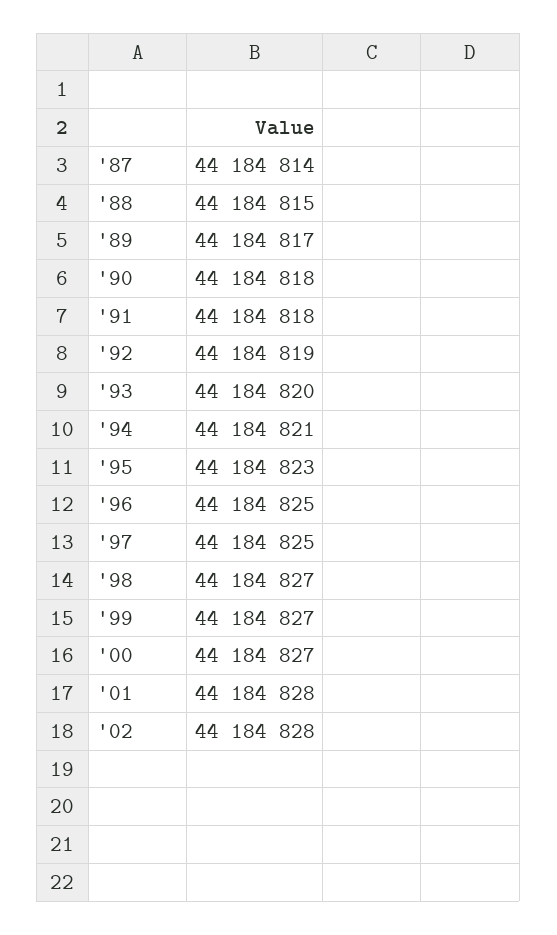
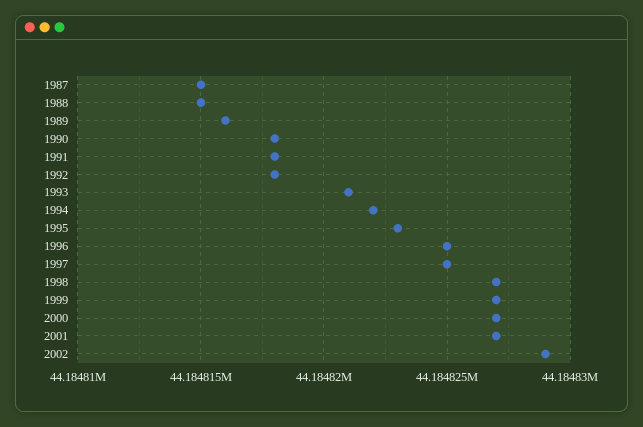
  {
-   "'87": 44184814,
+   "'87": 44184815,
    "'88": 44184815,
-   "'89": 44184817,
+   "'89": 44184816,
    "'90": 44184818,
    "'91": 44184818,
-   "'92": 44184819,
+   "'92": 44184818,
-   "'93": 44184820,
+   "'93": 44184821,
-   "'94": 44184821,
+   "'94": 44184822,
    "'95": 44184823,
    "'96": 44184825,
    "'97": 44184825,
    "'98": 44184827,
    "'99": 44184827,
    "'00": 44184827,
-   "'01": 44184828,
+   "'01": 44184827,
-   "'02": 44184828
+   "'02": 44184829
  }

